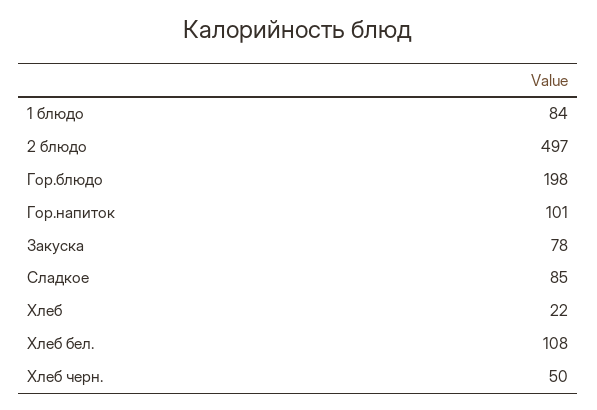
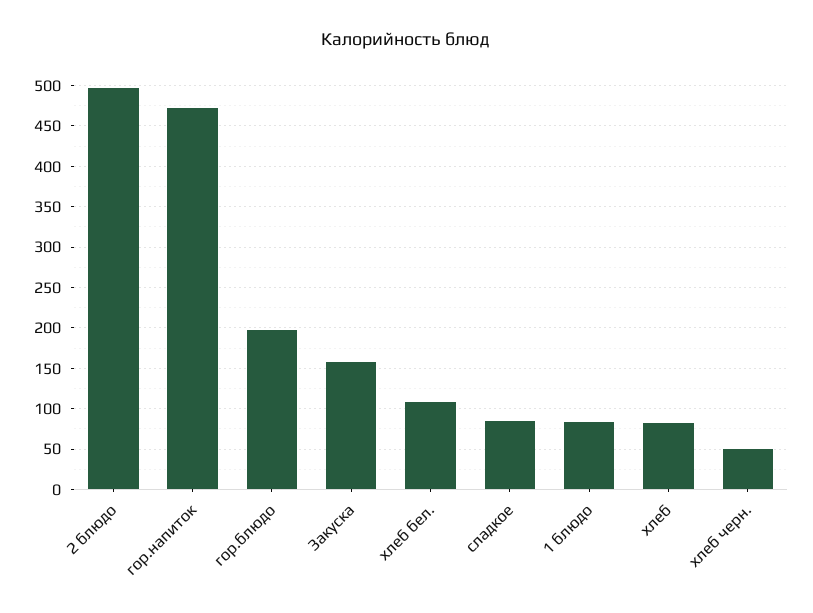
  {
    "1 блюдо": 84,
    "2 блюдо": 497,
    "Гор.блюдо": 198,
-   "Гор.напиток": 101,
+   "Гор.напиток": 470,
-   "Закуска": 78,
+   "Закуска": 160,
    "Сладкое": 85,
-   "Хлеб": 22,
+   "Хлеб": 80,
    "Хлеб бел.": 108,
    "Хлеб черн.": 50
  }

